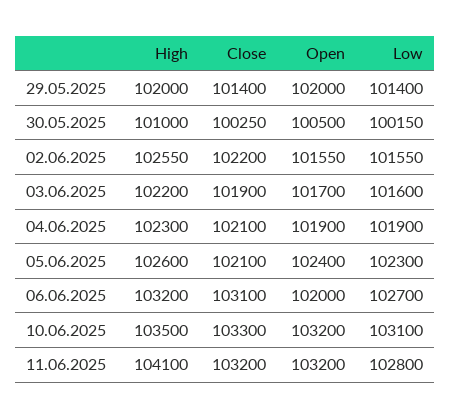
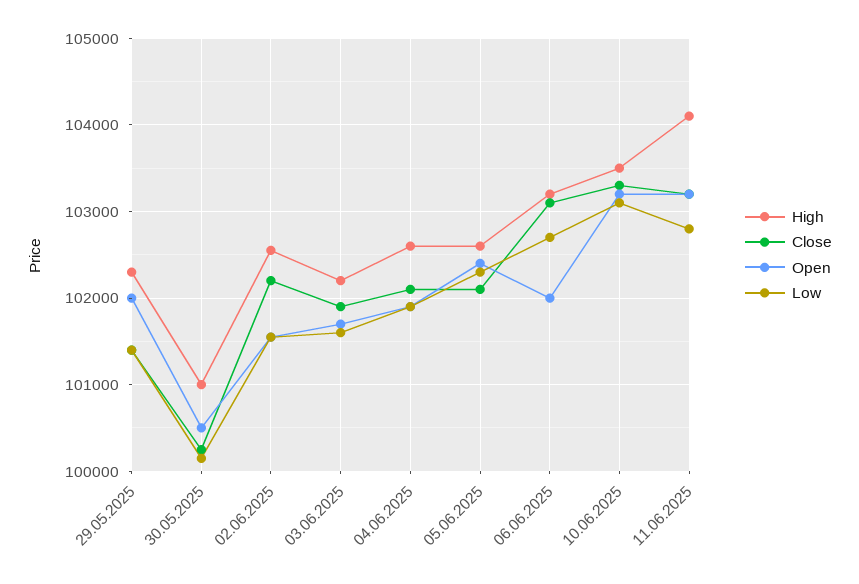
  {
    "High": {
-     "29.05.2025": 102000,
+     "29.05.2025": 102300,
      "30.05.2025": 101000,
      "02.06.2025": 102550,
      "03.06.2025": 102200,
-     "04.06.2025": 102300,
+     "04.06.2025": 102600,
      "05.06.2025": 102600,
      "06.06.2025": 103200,
      "10.06.2025": 103500,
      "11.06.2025": 104100
    },
    "Close": {
      "29.05.2025": 101400,
      "30.05.2025": 100250,
      "02.06.2025": 102200,
      "03.06.2025": 101900,
      "04.06.2025": 102100,
      "05.06.2025": 102100,
      "06.06.2025": 103100,
      "10.06.2025": 103300,
      "11.06.2025": 103200
    },
    "Open": {
      "29.05.2025": 102000,
      "30.05.2025": 100500,
      "02.06.2025": 101550,
      "03.06.2025": 101700,
      "04.06.2025": 101900,
      "05.06.2025": 102400,
      "06.06.2025": 102000,
      "10.06.2025": 103200,
      "11.06.2025": 103200
    },
    "Low": {
      "29.05.2025": 101400,
      "30.05.2025": 100150,
      "02.06.2025": 101550,
      "03.06.2025": 101600,
      "04.06.2025": 101900,
      "05.06.2025": 102300,
      "06.06.2025": 102700,
      "10.06.2025": 103100,
      "11.06.2025": 102800
    }
  }

